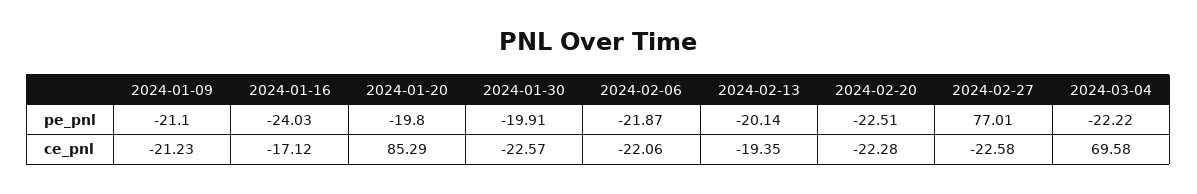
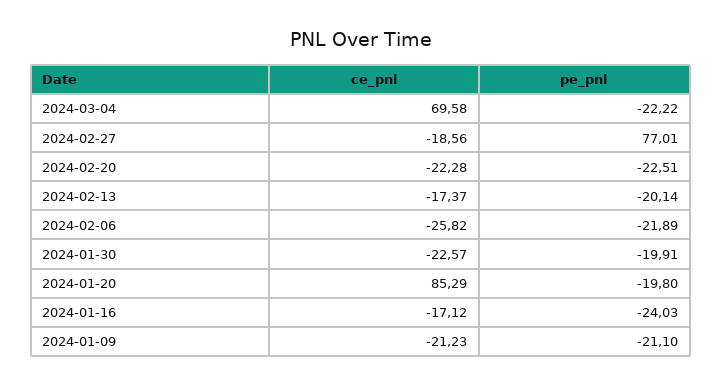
  {
    "2024-01-09": {
      "pe_pnl": -21.1,
      "ce_pnl": -21.23
    },
    "2024-01-16": {
      "pe_pnl": -24.03,
      "ce_pnl": -17.12
    },
    "2024-01-20": {
      "pe_pnl": -19.8,
      "ce_pnl": 85.29
    },
    "2024-01-30": {
      "pe_pnl": -19.91,
      "ce_pnl": -22.57
    },
    "2024-02-06": {
-     "pe_pnl": -21.87,
+     "pe_pnl": -21.89,
-     "ce_pnl": -22.06
+     "ce_pnl": -25.82
    },
    "2024-02-13": {
      "pe_pnl": -20.14,
-     "ce_pnl": -19.35
+     "ce_pnl": -17.37
    },
    "2024-02-20": {
      "pe_pnl": -22.51,
      "ce_pnl": -22.28
    },
    "2024-02-27": {
      "pe_pnl": 77.01,
-     "ce_pnl": -22.58
+     "ce_pnl": -18.56
    },
    "2024-03-04": {
      "pe_pnl": -22.22,
      "ce_pnl": 69.58
    }
  }

